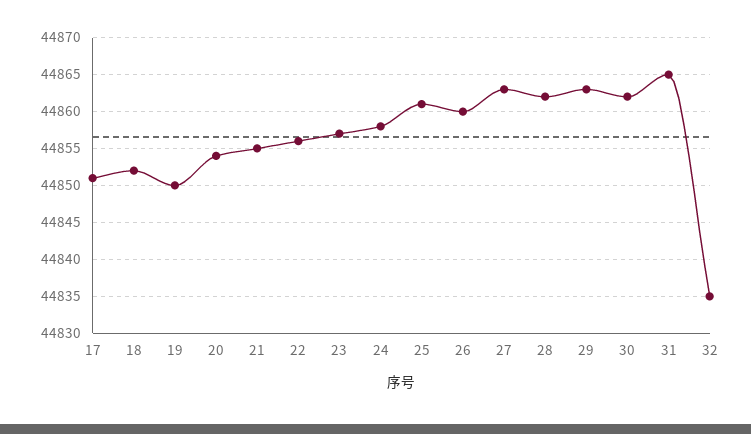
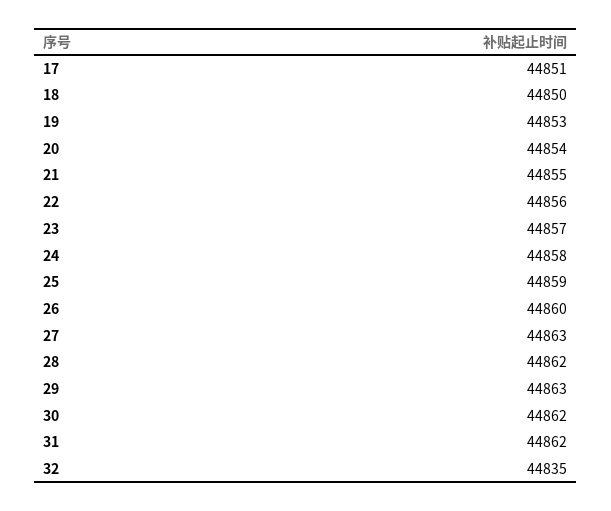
  {
    "17": 44851,
-   "18": 44852,
+   "18": 44850,
-   "19": 44850,
+   "19": 44853,
    "20": 44854,
    "21": 44855,
    "22": 44856,
    "23": 44857,
    "24": 44858,
-   "25": 44861,
+   "25": 44859,
    "26": 44860,
    "27": 44863,
    "28": 44862,
    "29": 44863,
    "30": 44862,
-   "31": 44865,
+   "31": 44862,
    "32": 44835
  }

